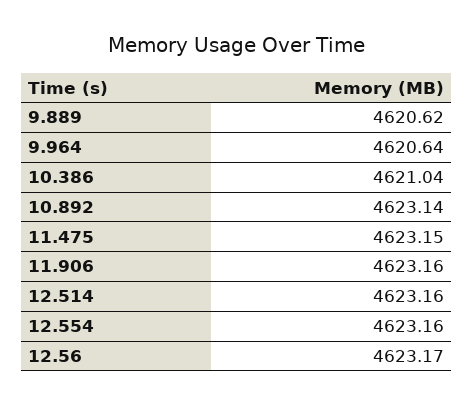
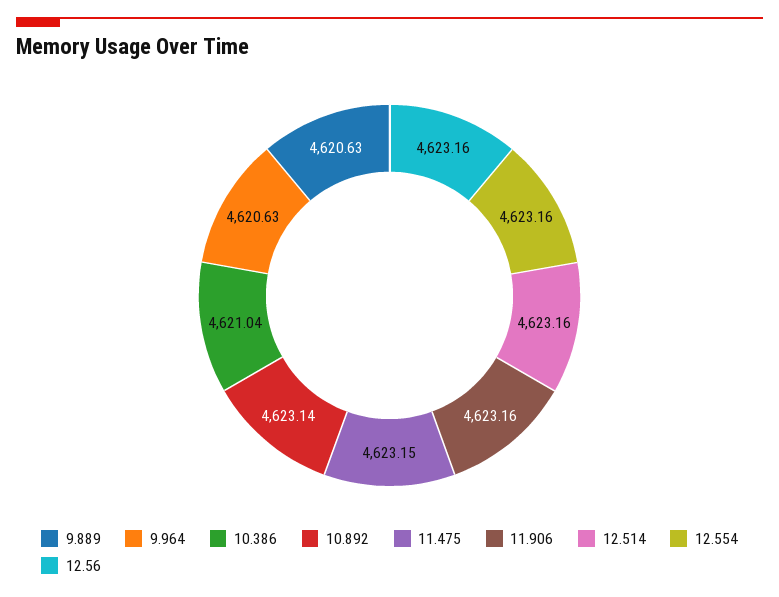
  {
-   "9.889": 4620.62,
+   "9.889": 4620.63,
-   "9.964": 4620.64,
+   "9.964": 4620.63,
    "10.386": 4621.04,
    "10.892": 4623.14,
    "11.475": 4623.15,
    "11.906": 4623.16,
    "12.514": 4623.16,
    "12.554": 4623.16,
-   "12.56": 4623.17
+   "12.56": 4623.16
  }

